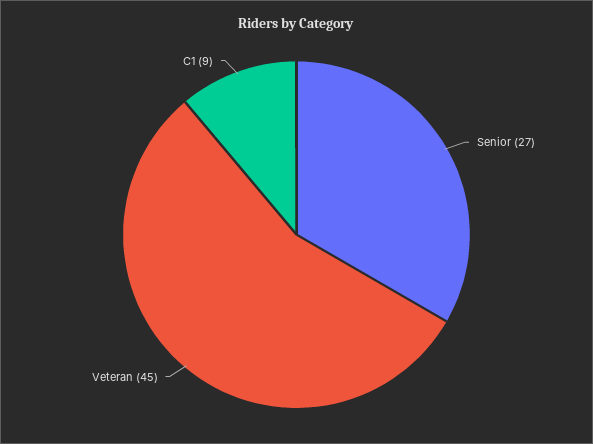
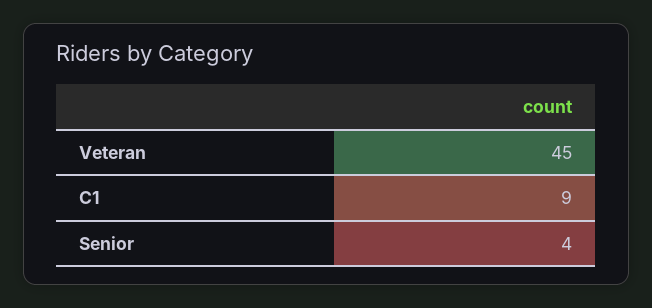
  {
-   "Senior": 27,
+   "Senior": 4,
    "Veteran": 45,
    "C1": 9
  }

